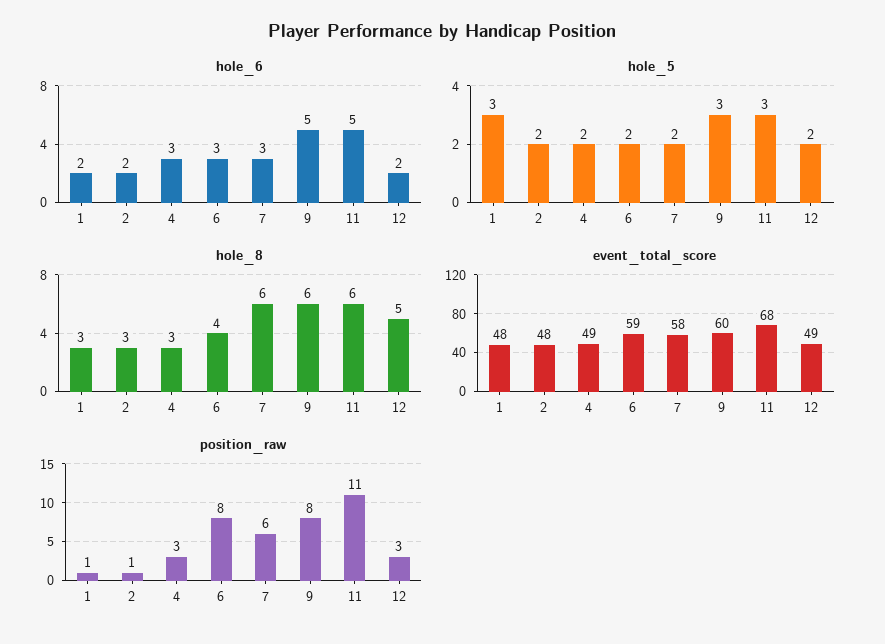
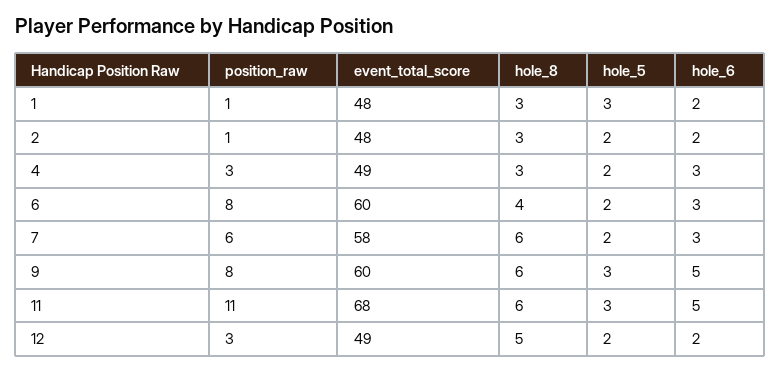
  {
    "hole_6": {
      "1": 2,
      "2": 2,
      "4": 3,
      "6": 3,
      "7": 3,
      "9": 5,
      "11": 5,
      "12": 2
    },
    "hole_5": {
      "1": 3,
      "2": 2,
      "4": 2,
      "6": 2,
      "7": 2,
      "9": 3,
      "11": 3,
      "12": 2
    },
    "hole_8": {
      "1": 3,
      "2": 3,
      "4": 3,
      "6": 4,
      "7": 6,
      "9": 6,
      "11": 6,
      "12": 5
    },
    "event_total_score": {
      "1": 48,
      "2": 48,
      "4": 49,
-     "6": 59,
+     "6": 60,
      "7": 58,
      "9": 60,
      "11": 68,
      "12": 49
    },
    "position_raw": {
      "1": 1,
      "2": 1,
      "4": 3,
      "6": 8,
      "7": 6,
      "9": 8,
      "11": 11,
      "12": 3
    }
  }

